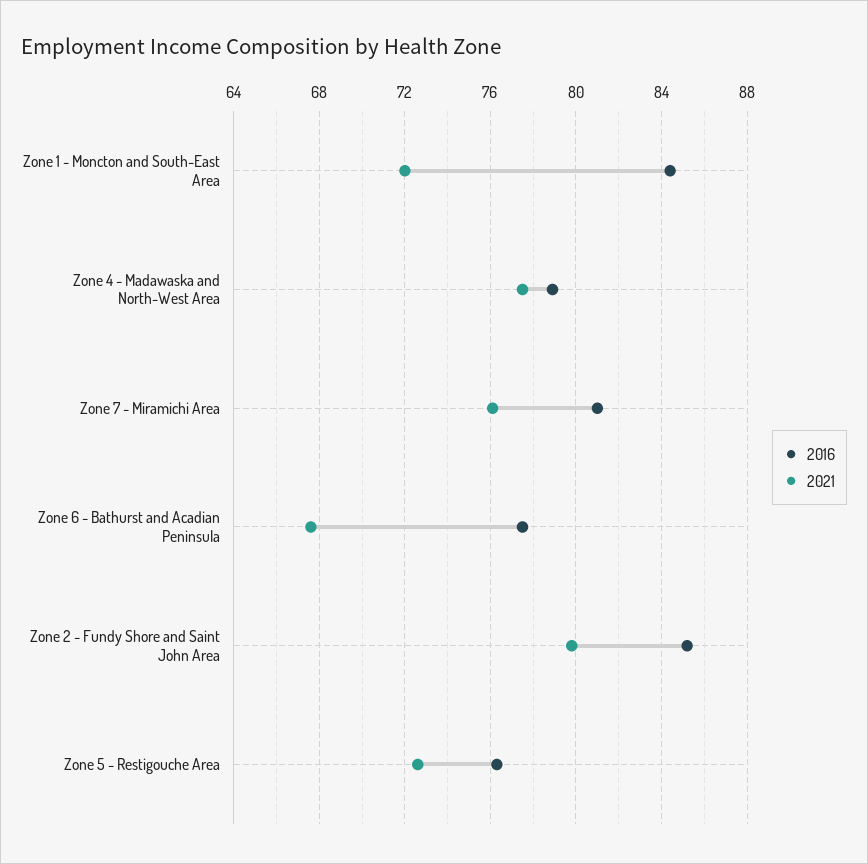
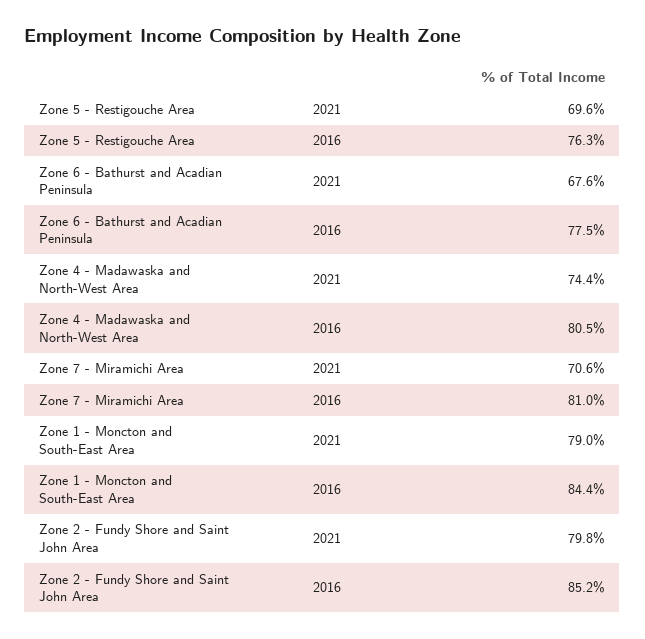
  {
    "2016": {
      "Zone 1 - Moncton and South-East Area": 84.4,
-     "Zone 4 - Madawaska and North-West Area": 79,
+     "Zone 4 - Madawaska and North-West Area": 80.5,
      "Zone 7 - Miramichi Area": 81,
      "Zone 6 - Bathurst and Acadian Peninsula": 77.5,
      "Zone 2 - Fundy Shore and Saint John Area": 85.2,
      "Zone 5 - Restigouche Area": 76.3
    },
    "2021": {
-     "Zone 1 - Moncton and South-East Area": 72,
+     "Zone 1 - Moncton and South-East Area": 79,
-     "Zone 4 - Madawaska and North-West Area": 77.5,
+     "Zone 4 - Madawaska and North-West Area": 74.4,
-     "Zone 7 - Miramichi Area": 76,
+     "Zone 7 - Miramichi Area": 70.6,
      "Zone 6 - Bathurst and Acadian Peninsula": 67.6,
      "Zone 2 - Fundy Shore and Saint John Area": 79.8,
-     "Zone 5 - Restigouche Area": 72.5
+     "Zone 5 - Restigouche Area": 69.6
    }
  }

